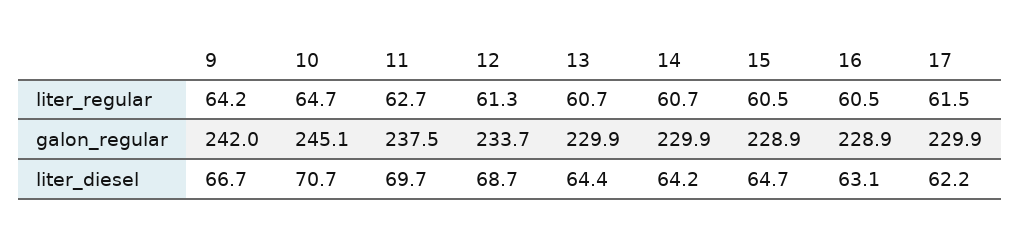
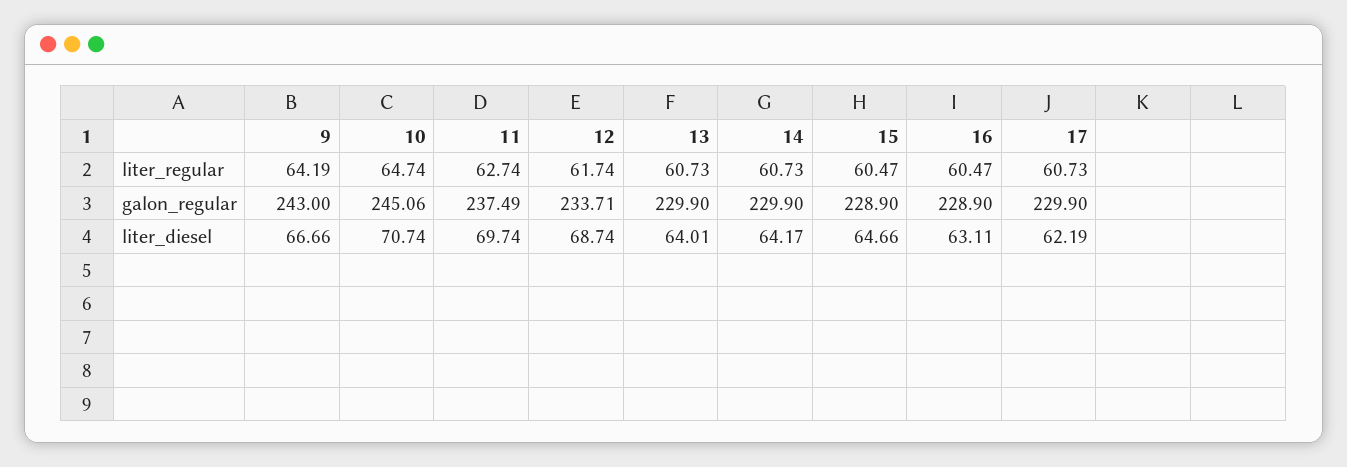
  {
    "9": {
      "liter_regular": 64.19,
-     "galon_regular": 242,
+     "galon_regular": 243,
      "liter_diesel": 66.66
    },
    "10": {
      "liter_regular": 64.74,
      "galon_regular": 245.06,
      "liter_diesel": 70.74
    },
    "11": {
      "liter_regular": 62.74,
      "galon_regular": 237.49,
      "liter_diesel": 69.74
    },
    "12": {
-     "liter_regular": 61.3,
+     "liter_regular": 61.74,
      "galon_regular": 233.71,
      "liter_diesel": 68.74
    },
    "13": {
      "liter_regular": 60.73,
      "galon_regular": 229.9,
-     "liter_diesel": 64.4
+     "liter_diesel": 64.01
    },
    "14": {
      "liter_regular": 60.73,
      "galon_regular": 229.9,
      "liter_diesel": 64.17
    },
    "15": {
      "liter_regular": 60.47,
      "galon_regular": 228.9,
      "liter_diesel": 64.66
    },
    "16": {
      "liter_regular": 60.47,
      "galon_regular": 228.9,
      "liter_diesel": 63.11
    },
    "17": {
-     "liter_regular": 61.5,
+     "liter_regular": 60.73,
      "galon_regular": 229.9,
      "liter_diesel": 62.19
    }
  }

